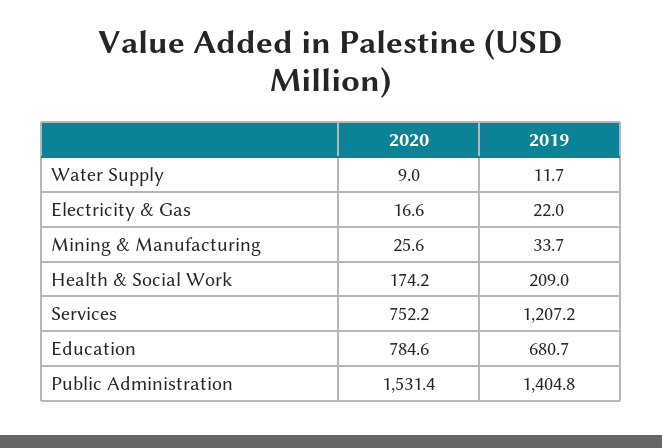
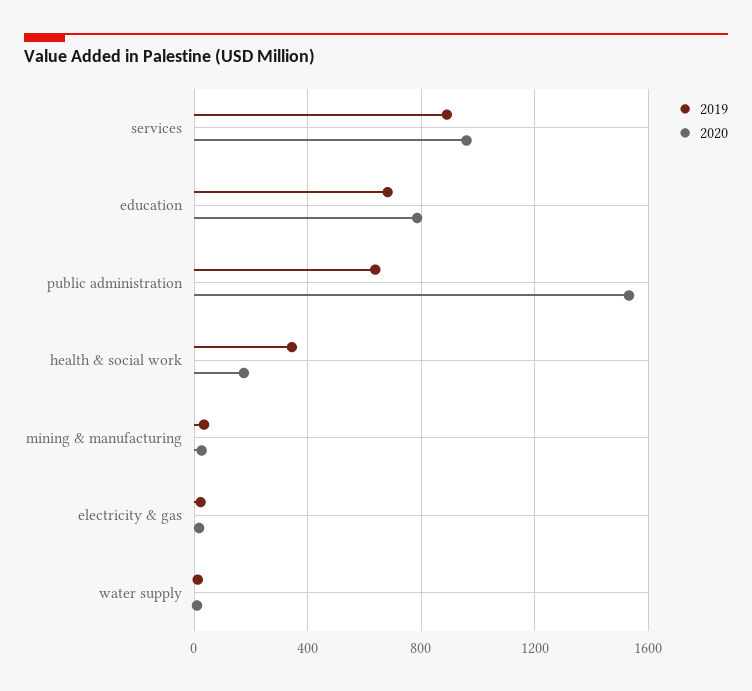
  {
    "2020": {
      "Water Supply": 9,
      "Electricity & Gas": 16.6,
      "Mining & Manufacturing": 25.6,
      "Health & Social Work": 174.2,
-     "Services": 752.2,
+     "Services": 950,
      "Education": 784.6,
      "Public Administration": 1531.4
    },
    "2019": {
      "Water Supply": 11.7,
      "Electricity & Gas": 22,
      "Mining & Manufacturing": 33.7,
-     "Health & Social Work": 209,
+     "Health & Social Work": 350,
-     "Services": 1207.2,
+     "Services": 900,
      "Education": 680.7,
-     "Public Administration": 1404.8
+     "Public Administration": 650
    }
  }

